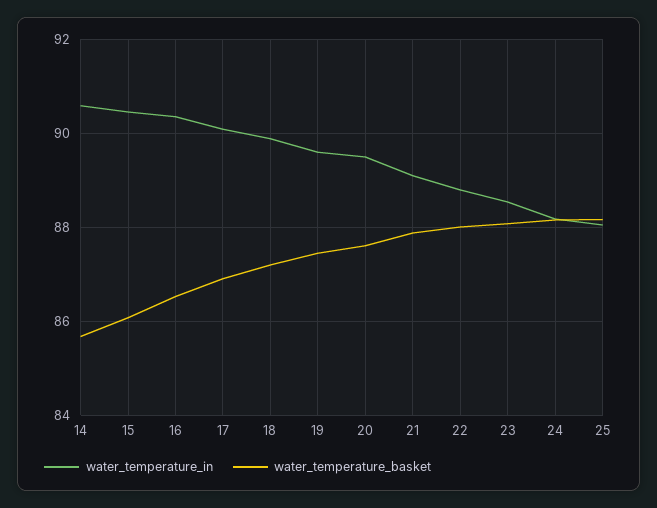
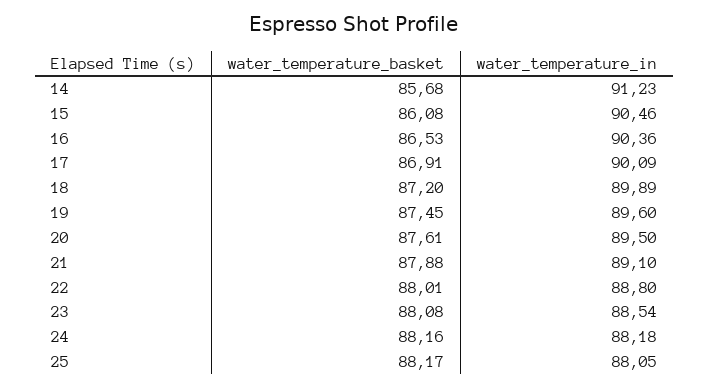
  {
    "water_temperature_in": {
-     "14": 90.6,
+     "14": 91.23,
      "15": 90.46,
      "16": 90.36,
      "17": 90.09,
      "18": 89.89,
      "19": 89.6,
      "20": 89.5,
      "21": 89.1,
      "22": 88.8,
      "23": 88.54,
      "24": 88.18,
      "25": 88.05
    },
    "water_temperature_basket": {
      "14": 85.68,
      "15": 86.08,
      "16": 86.53,
      "17": 86.91,
      "18": 87.2,
      "19": 87.45,
      "20": 87.61,
      "21": 87.88,
      "22": 88.01,
      "23": 88.08,
      "24": 88.16,
      "25": 88.17
    }
  }

